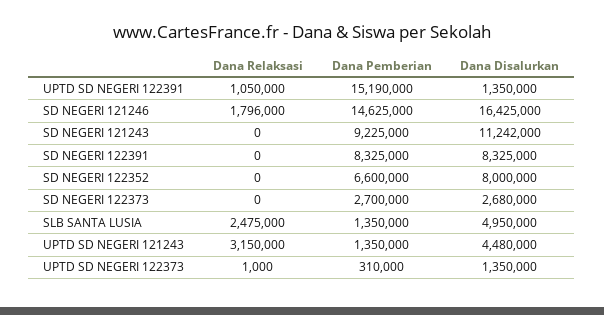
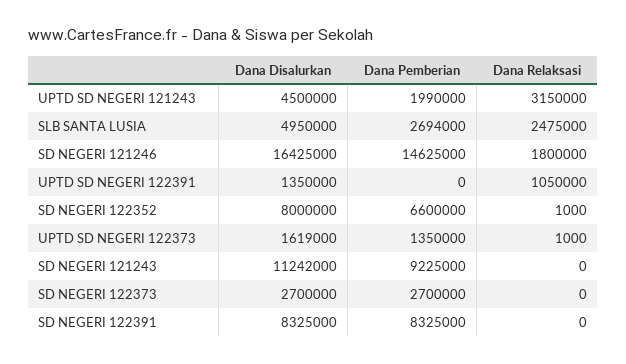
  {
    "Dana Relaksasi": {
      "UPTD SD NEGERI 122391": 1050000,
-     "SD NEGERI 121246": 1796000,
+     "SD NEGERI 121246": 1800000,
      "SD NEGERI 121243": 0,
      "SD NEGERI 122391": 0,
-     "SD NEGERI 122352": 0,
+     "SD NEGERI 122352": 1000,
      "SD NEGERI 122373": 0,
      "SLB SANTA LUSIA": 2475000,
      "UPTD SD NEGERI 121243": 3150000,
      "UPTD SD NEGERI 122373": 1000
    },
    "Dana Pemberian": {
-     "UPTD SD NEGERI 122391": 15190000,
+     "UPTD SD NEGERI 122391": 0,
      "SD NEGERI 121246": 14625000,
      "SD NEGERI 121243": 9225000,
      "SD NEGERI 122391": 8325000,
      "SD NEGERI 122352": 6600000,
      "SD NEGERI 122373": 2700000,
-     "SLB SANTA LUSIA": 1350000,
+     "SLB SANTA LUSIA": 2694000,
-     "UPTD SD NEGERI 121243": 1350000,
+     "UPTD SD NEGERI 121243": 1990000,
-     "UPTD SD NEGERI 122373": 310000
+     "UPTD SD NEGERI 122373": 1350000
    },
    "Dana Disalurkan": {
      "UPTD SD NEGERI 122391": 1350000,
      "SD NEGERI 121246": 16425000,
      "SD NEGERI 121243": 11242000,
      "SD NEGERI 122391": 8325000,
      "SD NEGERI 122352": 8000000,
-     "SD NEGERI 122373": 2680000,
+     "SD NEGERI 122373": 2700000,
      "SLB SANTA LUSIA": 4950000,
-     "UPTD SD NEGERI 121243": 4480000,
+     "UPTD SD NEGERI 121243": 4500000,
-     "UPTD SD NEGERI 122373": 1350000
+     "UPTD SD NEGERI 122373": 1619000
    }
  }

